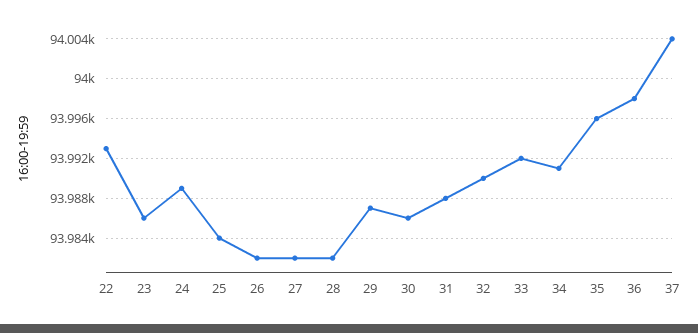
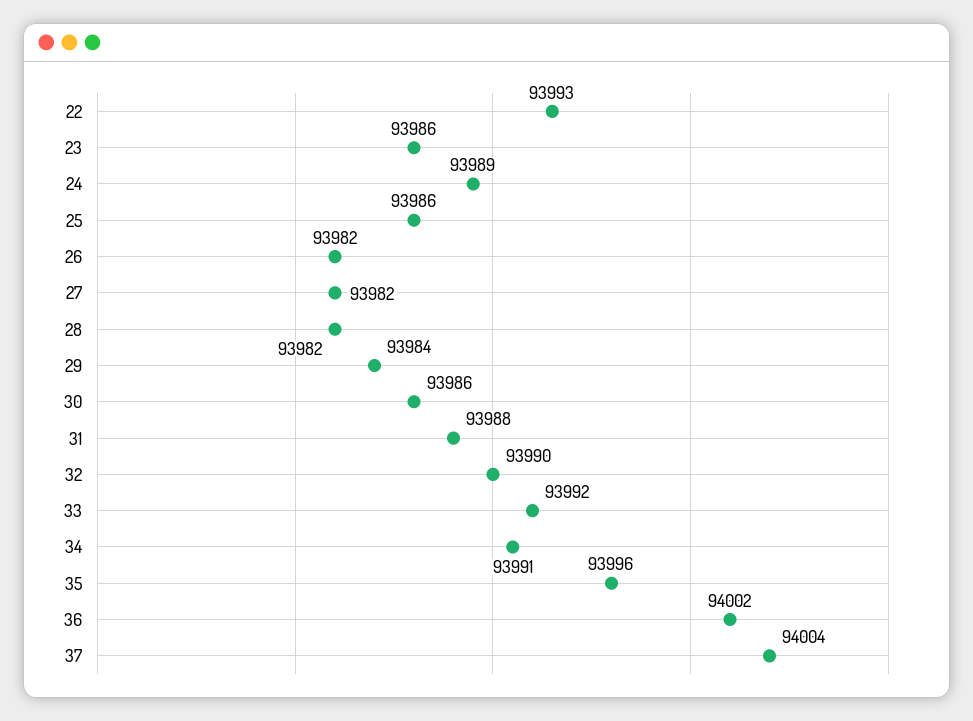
  {
    "22": 93993,
    "23": 93986,
    "24": 93989,
-   "25": 93984,
+   "25": 93986,
    "26": 93982,
    "27": 93982,
    "28": 93982,
-   "29": 93987,
+   "29": 93984,
    "30": 93986,
    "31": 93988,
    "32": 93990,
    "33": 93992,
    "34": 93991,
    "35": 93996,
-   "36": 93998,
+   "36": 94002,
    "37": 94004
  }

